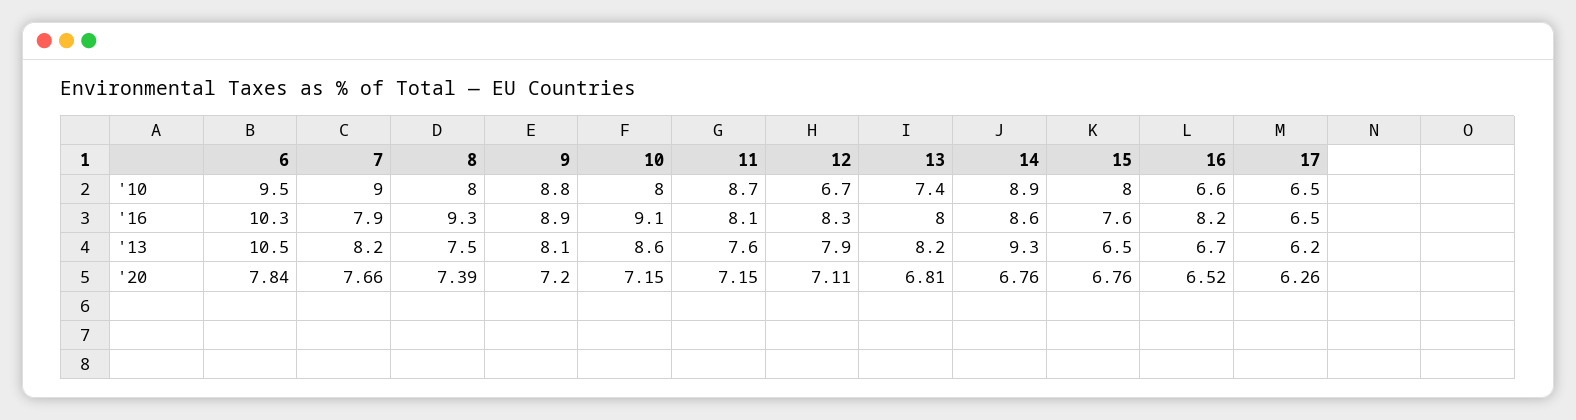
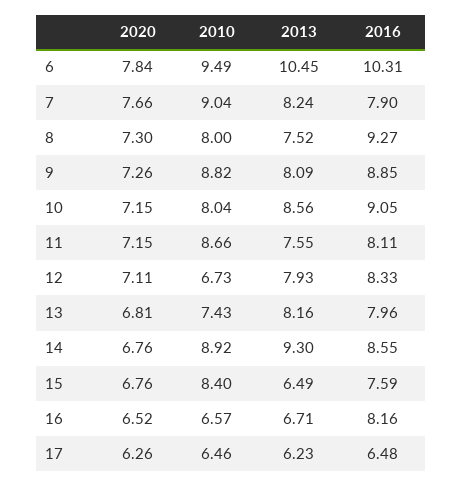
  {
    "6": {
      "'10": 9.49,
      "'16": 10.31,
      "'13": 10.45,
      "'20": 7.84
    },
    "7": {
      "'10": 9.04,
      "'16": 7.9,
      "'13": 8.24,
      "'20": 7.66
    },
    "8": {
      "'10": 8,
      "'16": 9.27,
      "'13": 7.52,
-     "'20": 7.39
+     "'20": 7.3
    },
    "9": {
      "'10": 8.82,
      "'16": 8.85,
      "'13": 8.09,
-     "'20": 7.2
+     "'20": 7.26
    },
    "10": {
      "'10": 8.04,
      "'16": 9.05,
      "'13": 8.56,
      "'20": 7.15
    },
    "11": {
      "'10": 8.66,
      "'16": 8.11,
      "'13": 7.55,
      "'20": 7.15
    },
    "12": {
      "'10": 6.73,
      "'16": 8.33,
      "'13": 7.93,
      "'20": 7.11
    },
    "13": {
      "'10": 7.43,
      "'16": 7.96,
      "'13": 8.16,
      "'20": 6.81
    },
    "14": {
      "'10": 8.92,
      "'16": 8.55,
      "'13": 9.3,
      "'20": 6.76
    },
    "15": {
-     "'10": 8,
+     "'10": 8.4,
      "'16": 7.59,
      "'13": 6.49,
      "'20": 6.76
    },
    "16": {
      "'10": 6.57,
      "'16": 8.16,
      "'13": 6.71,
      "'20": 6.52
    },
    "17": {
      "'10": 6.46,
      "'16": 6.48,
      "'13": 6.23,
      "'20": 6.26
    }
  }

